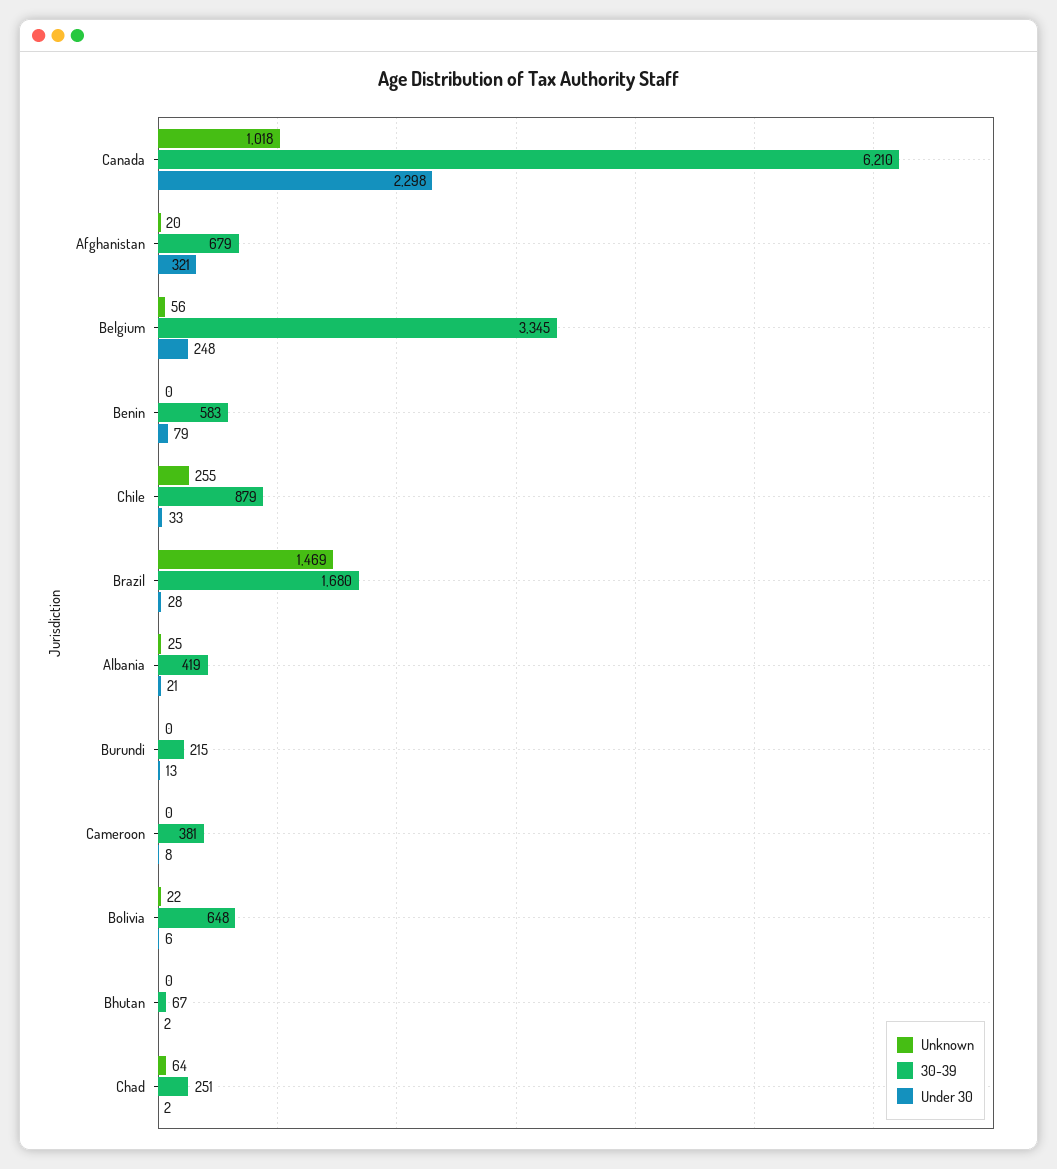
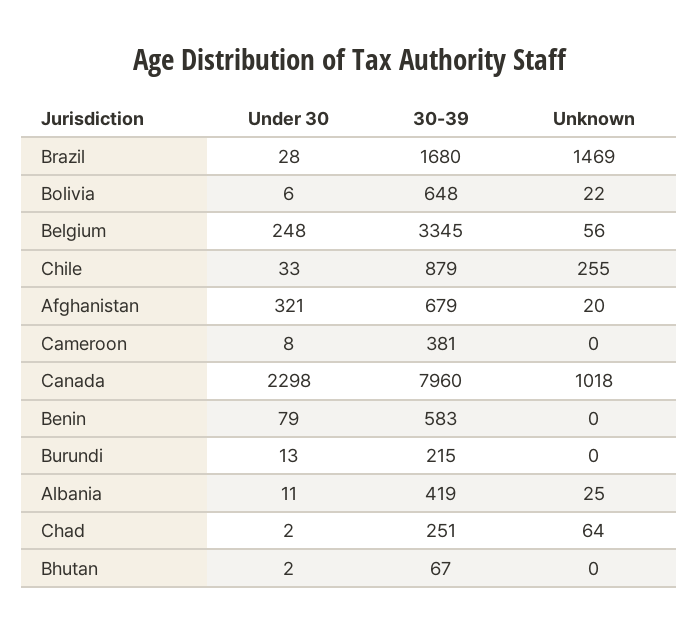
  {
    "Unknown": {
      "Canada": 1018,
      "Afghanistan": 20,
      "Belgium": 56,
      "Benin": 0,
      "Chile": 255,
      "Brazil": 1469,
      "Albania": 25,
      "Burundi": 0,
      "Cameroon": 0,
      "Bolivia": 22,
      "Bhutan": 0,
      "Chad": 64
    },
    "30-39": {
-     "Canada": 6210,
+     "Canada": 7960,
      "Afghanistan": 679,
      "Belgium": 3345,
      "Benin": 583,
      "Chile": 879,
      "Brazil": 1680,
      "Albania": 419,
      "Burundi": 215,
      "Cameroon": 381,
      "Bolivia": 648,
      "Bhutan": 67,
      "Chad": 251
    },
    "Under 30": {
      "Canada": 2298,
      "Afghanistan": 321,
      "Belgium": 248,
      "Benin": 79,
      "Chile": 33,
      "Brazil": 28,
-     "Albania": 21,
+     "Albania": 11,
      "Burundi": 13,
      "Cameroon": 8,
      "Bolivia": 6,
      "Bhutan": 2,
      "Chad": 2
    }
  }

